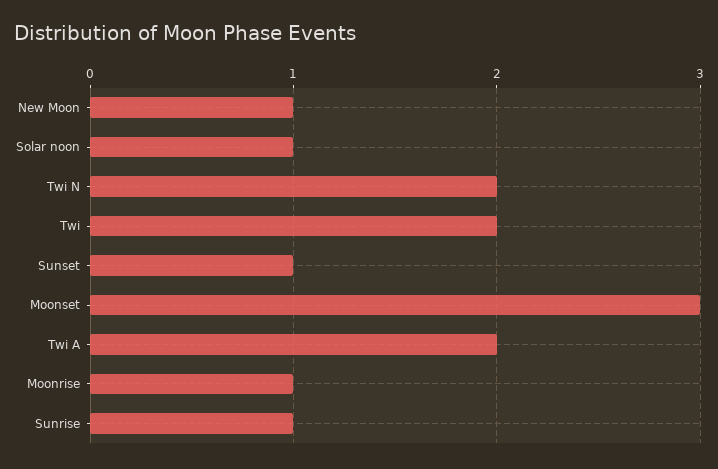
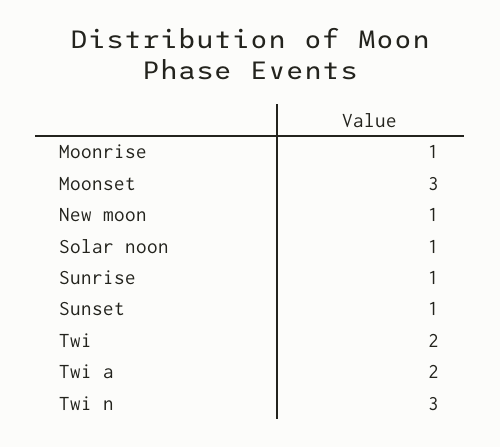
  {
    "New Moon": 1,
    "Solar noon": 1,
-   "Twi N": 2,
+   "Twi N": 3,
    "Twi": 2,
    "Sunset": 1,
    "Moonset": 3,
    "Twi A": 2,
    "Moonrise": 1,
    "Sunrise": 1
  }

